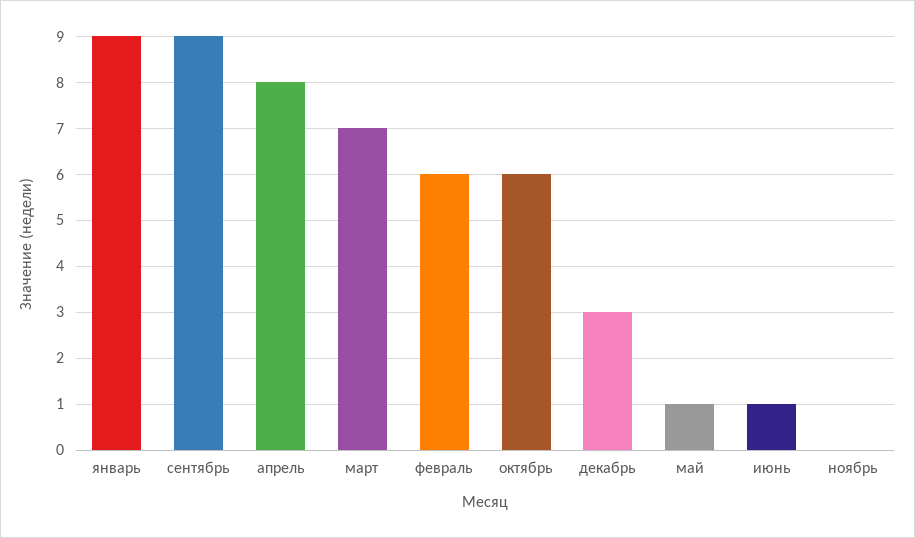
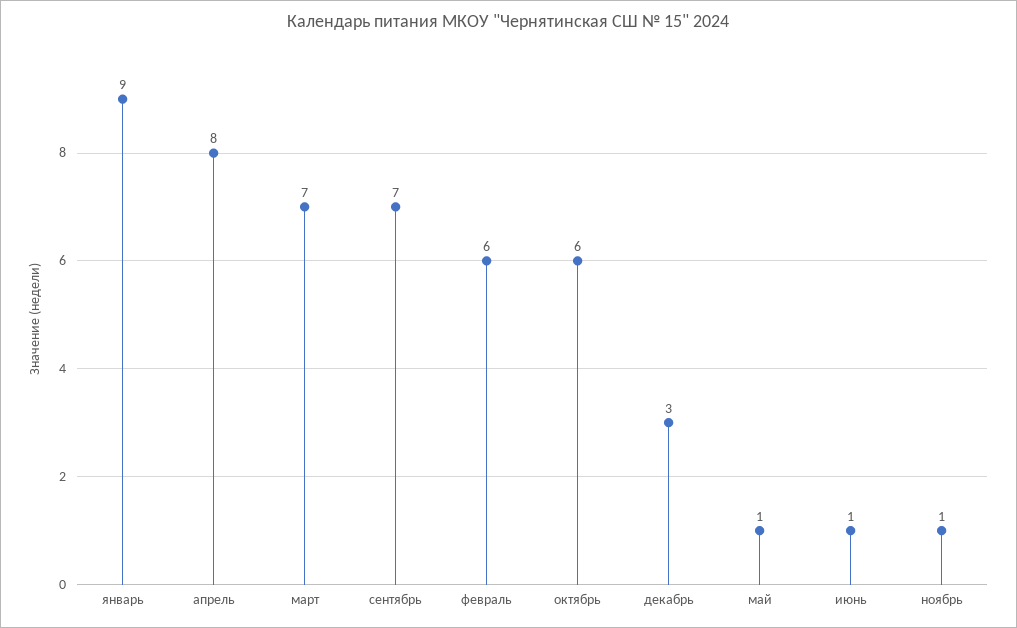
  {
    "январь": 9,
-   "сентябрь": 9,
+   "сентябрь": 7,
    "апрель": 8,
    "март": 7,
    "февраль": 6,
    "октябрь": 6,
    "декабрь": 3,
    "май": 1,
    "июнь": 1,
-   "ноябрь": 0
+   "ноябрь": 1
  }

